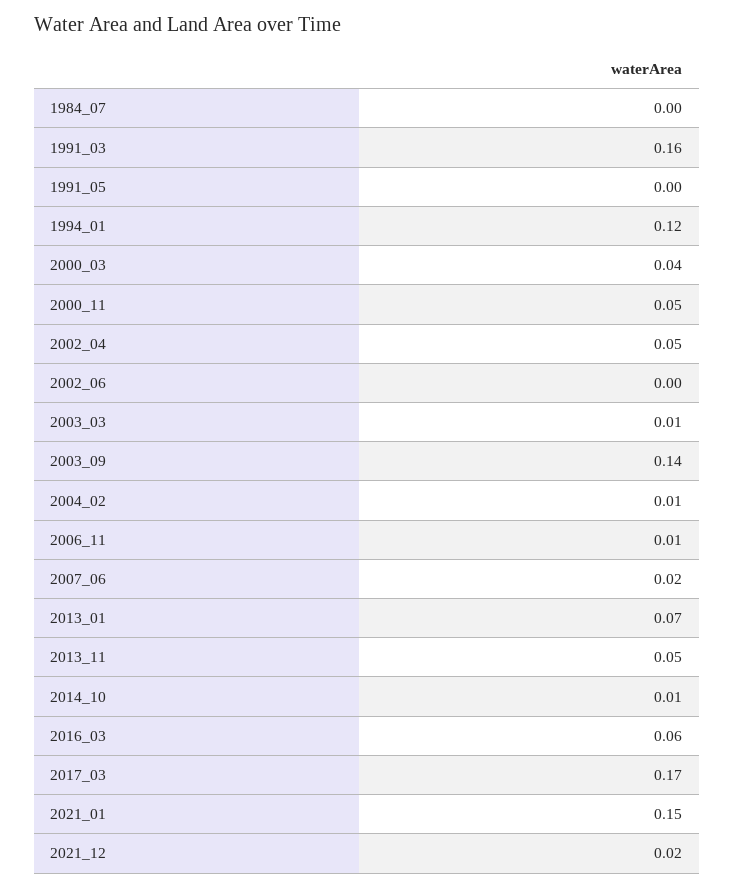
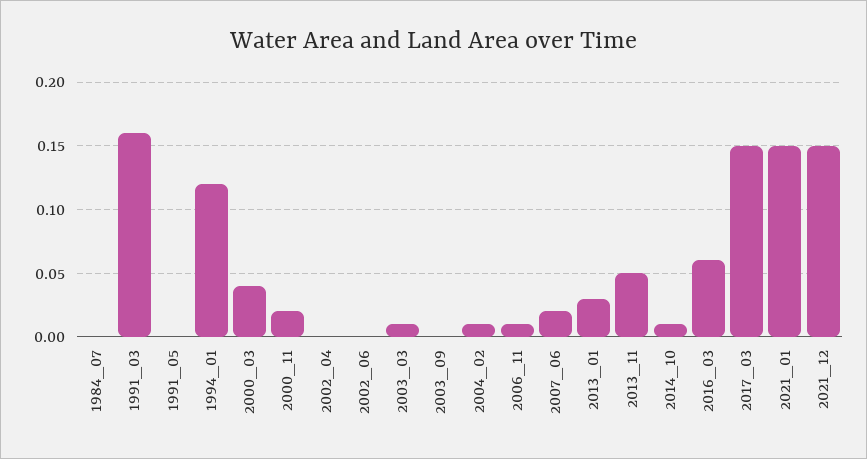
  {
    "1984_07": 0,
    "1991_03": 0.16,
    "1991_05": 0,
    "1994_01": 0.12,
    "2000_03": 0.04,
-   "2000_11": 0.05,
+   "2000_11": 0.02,
-   "2002_04": 0.05,
+   "2002_04": 0,
    "2002_06": 0,
    "2003_03": 0.01,
-   "2003_09": 0.14,
+   "2003_09": 0,
    "2004_02": 0.01,
    "2006_11": 0.01,
    "2007_06": 0.02,
-   "2013_01": 0.07,
+   "2013_01": 0.03,
    "2013_11": 0.05,
    "2014_10": 0.01,
    "2016_03": 0.06,
-   "2017_03": 0.17,
+   "2017_03": 0.15,
    "2021_01": 0.15,
-   "2021_12": 0.02
+   "2021_12": 0.15
  }

